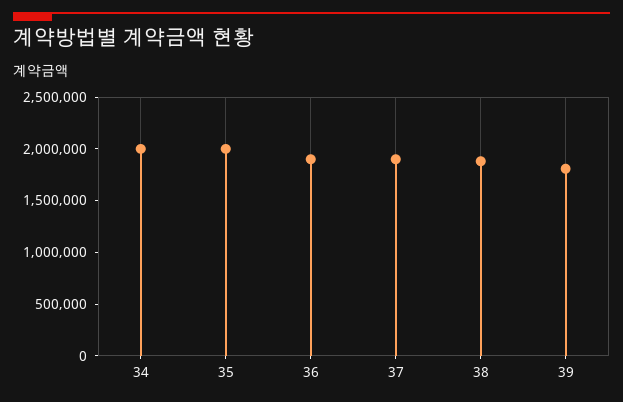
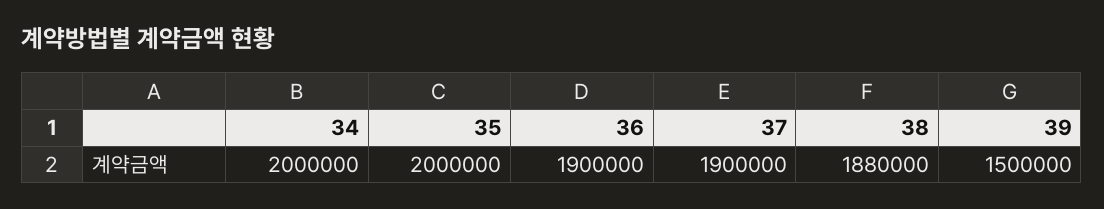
  {
    "34": 2000000,
    "35": 2000000,
    "36": 1900000,
    "37": 1900000,
    "38": 1880000,
-   "39": 1800000
+   "39": 1500000
  }

